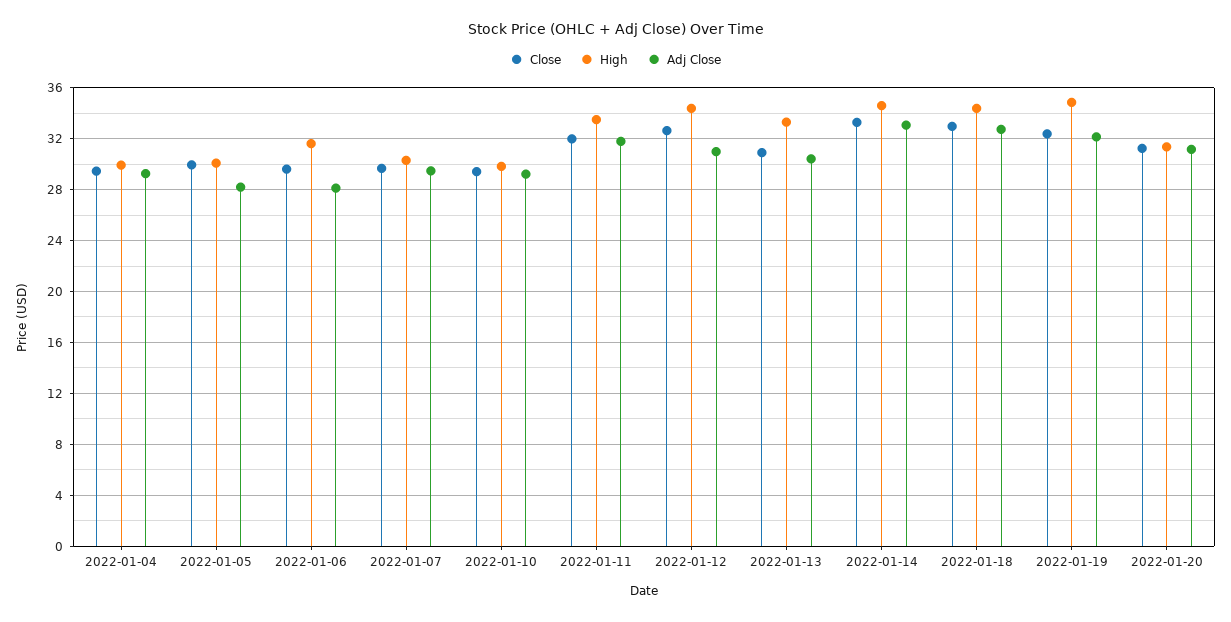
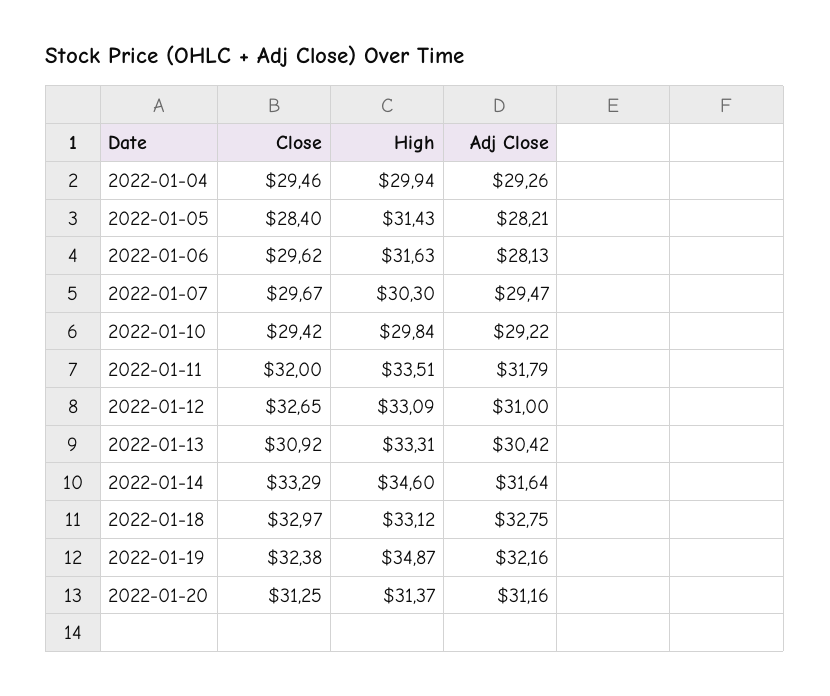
  {
    "Close": {
      "2022-01-04": 29.46,
-     "2022-01-05": 30,
+     "2022-01-05": 28.4,
      "2022-01-06": 29.62,
      "2022-01-07": 29.67,
      "2022-01-10": 29.42,
      "2022-01-11": 32,
      "2022-01-12": 32.65,
      "2022-01-13": 30.92,
      "2022-01-14": 33.29,
      "2022-01-18": 32.97,
      "2022-01-19": 32.38,
      "2022-01-20": 31.25
    },
    "High": {
      "2022-01-04": 29.94,
-     "2022-01-05": 30,
+     "2022-01-05": 31.43,
      "2022-01-06": 31.63,
      "2022-01-07": 30.3,
      "2022-01-10": 29.84,
      "2022-01-11": 33.51,
-     "2022-01-12": 34.5,
+     "2022-01-12": 33.09,
      "2022-01-13": 33.31,
      "2022-01-14": 34.6,
-     "2022-01-18": 34.5,
+     "2022-01-18": 33.12,
      "2022-01-19": 34.87,
      "2022-01-20": 31.37
    },
    "Adj Close": {
      "2022-01-04": 29.26,
      "2022-01-05": 28.21,
      "2022-01-06": 28.13,
      "2022-01-07": 29.47,
      "2022-01-10": 29.22,
      "2022-01-11": 31.79,
      "2022-01-12": 31,
      "2022-01-13": 30.42,
-     "2022-01-14": 33,
+     "2022-01-14": 31.64,
      "2022-01-18": 32.75,
      "2022-01-19": 32.16,
      "2022-01-20": 31.16
    }
  }

